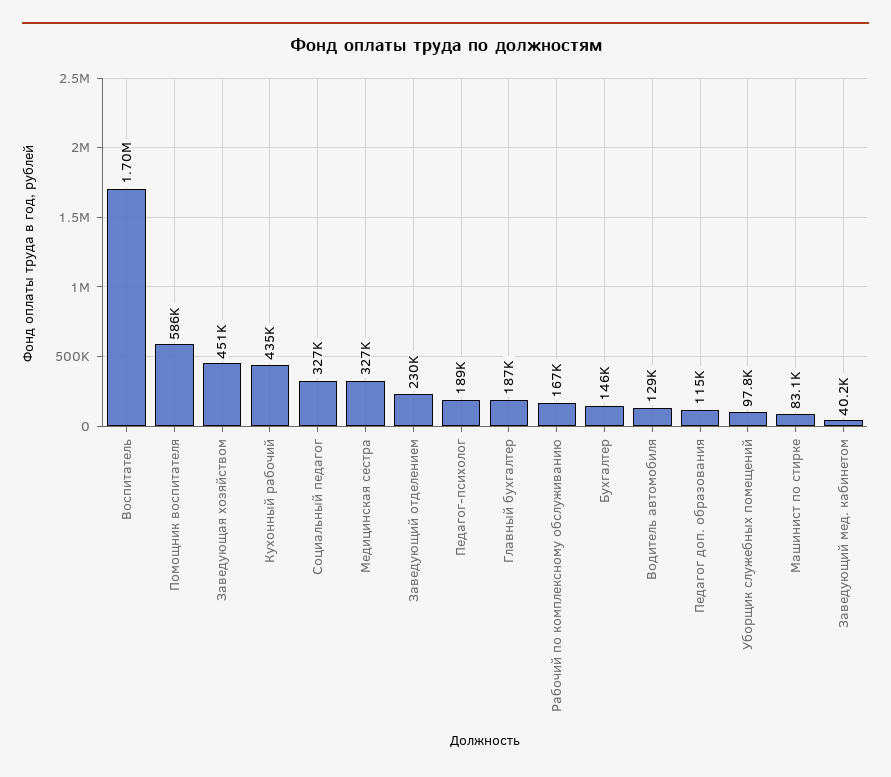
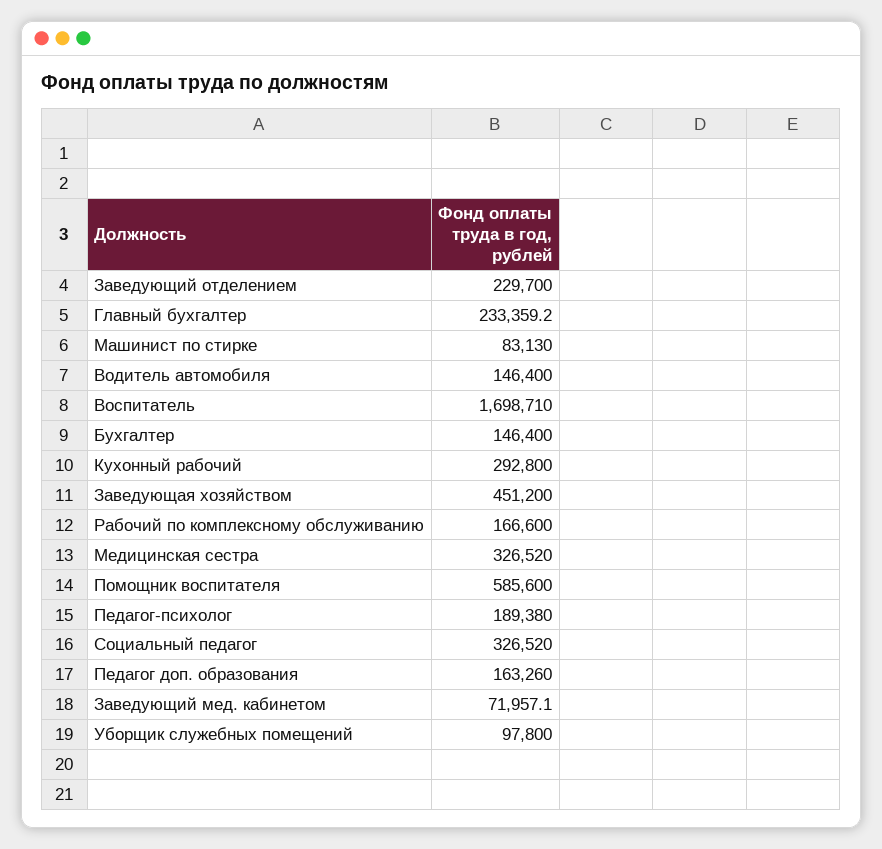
  {
    "Воспитатель": 1698710,
    "Помощник воспитателя": 585600,
    "Заведующая хозяйством": 451200,
-   "Кухонный рабочий": 435000,
+   "Кухонный рабочий": 292800,
    "Социальный педагог": 326520,
    "Медицинская сестра": 326520,
    "Заведующий отделением": 229700,
    "Педагог-психолог": 189380,
-   "Главный бухгалтер": 187000,
+   "Главный бухгалтер": 233359.2,
    "Рабочий по комплексному обслуживанию": 166600,
    "Бухгалтер": 146400,
-   "Водитель автомобиля": 129000,
+   "Водитель автомобиля": 146400,
-   "Педагог доп. образования": 115000,
+   "Педагог доп. образования": 163260,
    "Уборщик служебных помещений": 97800,
    "Машинист по стирке": 83130,
-   "Заведующий мед. кабинетом": 40200
+   "Заведующий мед. кабинетом": 71957.1
  }

